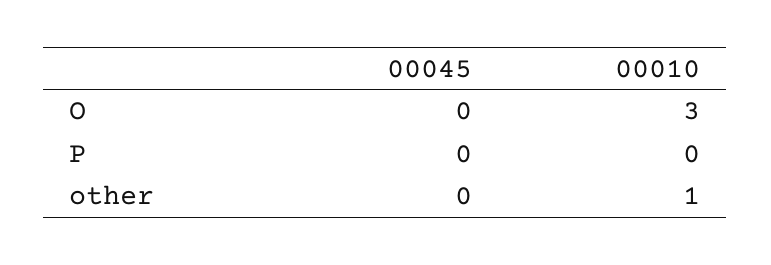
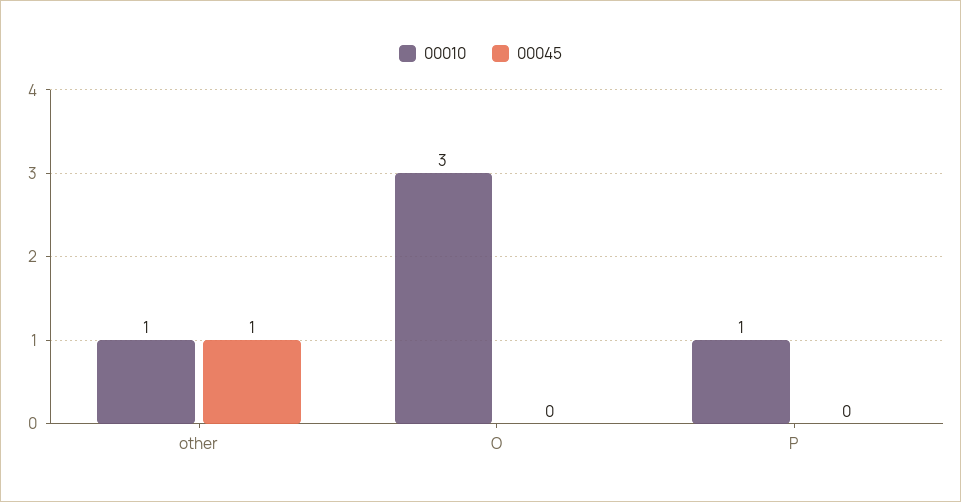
  {
    "00045": {
      "O": 0,
      "P": 0,
-     "other": 0
+     "other": 1
    },
    "00010": {
      "O": 3,
-     "P": 0,
+     "P": 1,
      "other": 1
    }
  }

